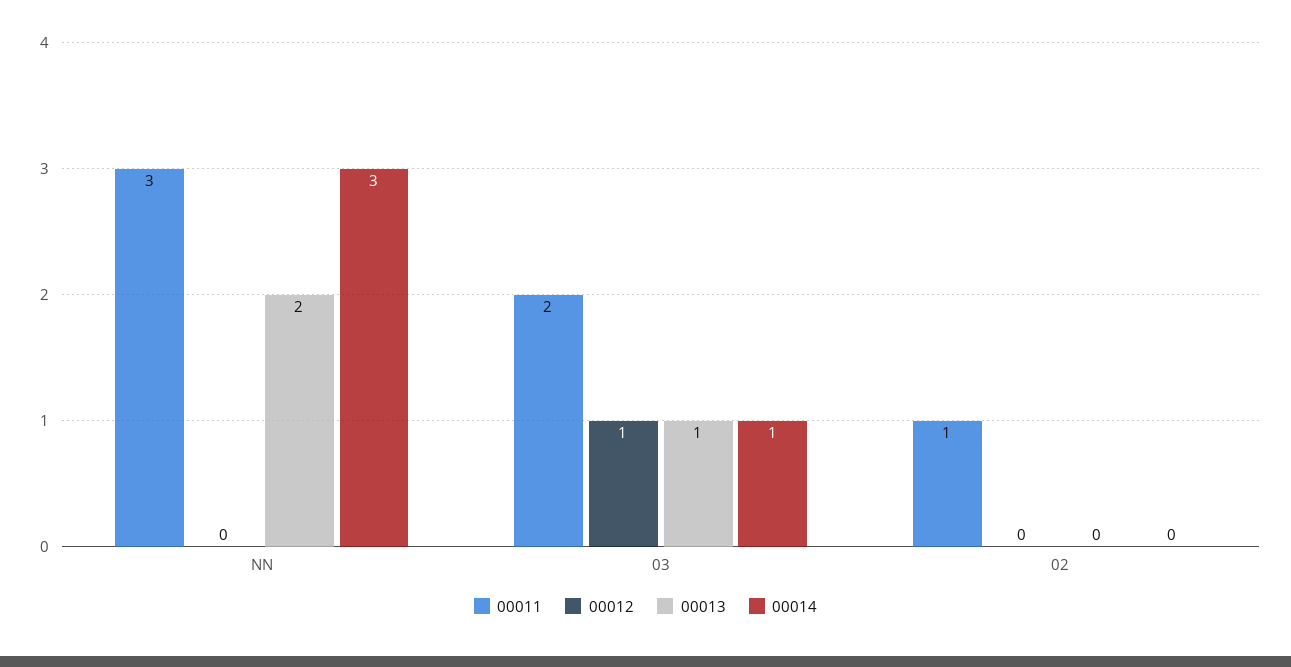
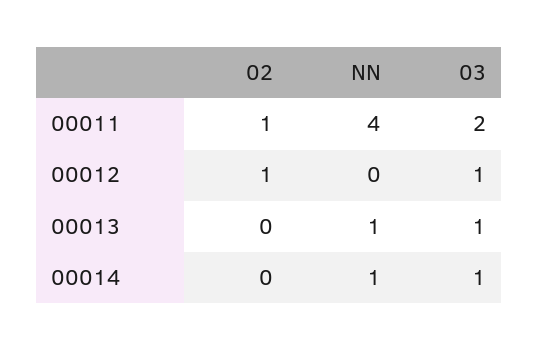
  {
    "00011": {
-     "NN": 3,
+     "NN": 4,
      "03": 2,
      "02": 1
    },
    "00012": {
      "NN": 0,
      "03": 1,
-     "02": 0
+     "02": 1
    },
    "00013": {
-     "NN": 2,
+     "NN": 1,
      "03": 1,
      "02": 0
    },
    "00014": {
-     "NN": 3,
+     "NN": 1,
      "03": 1,
      "02": 0
    }
  }

